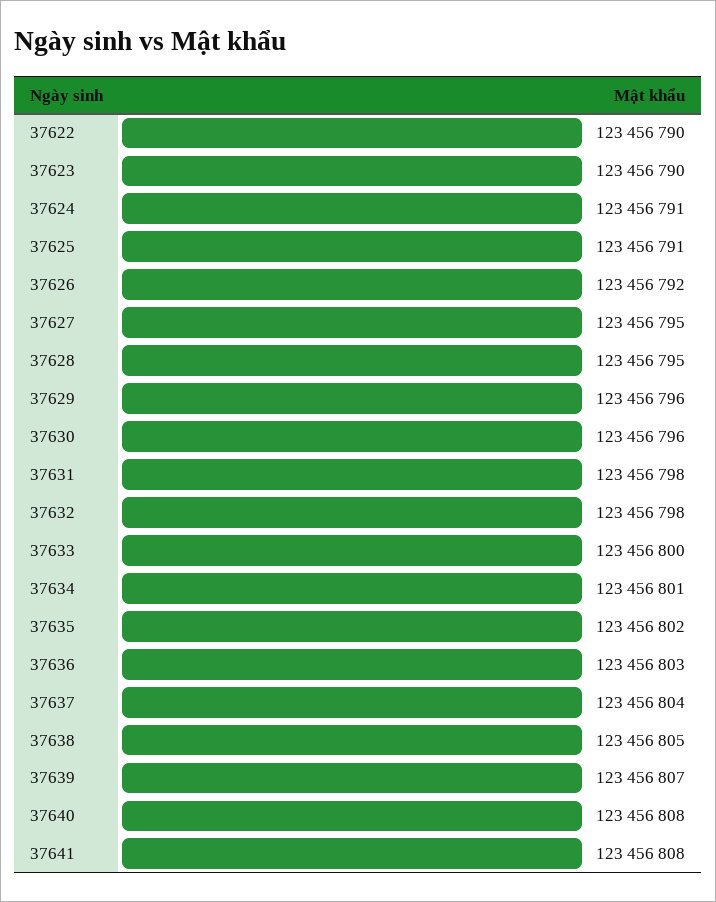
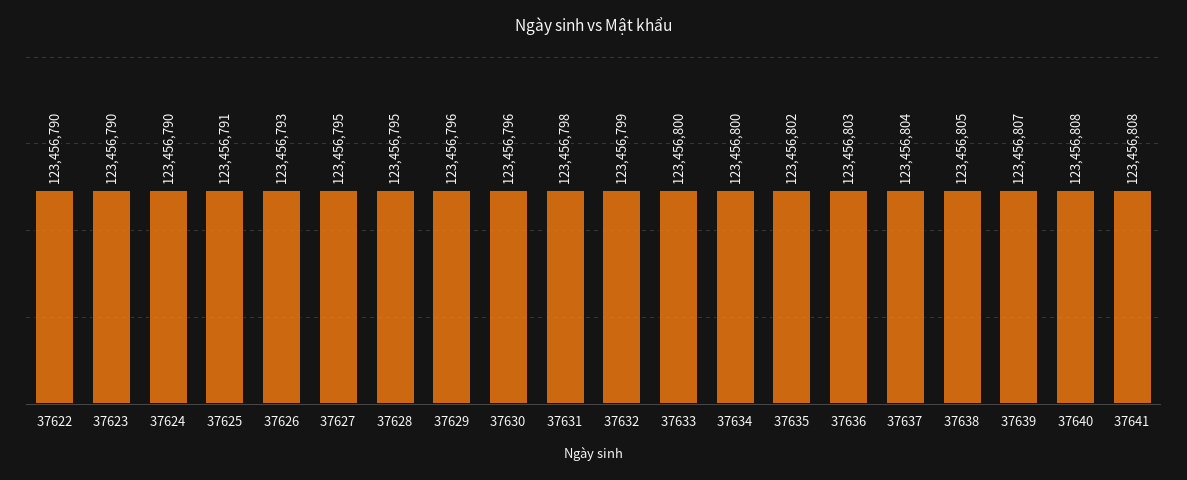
  {
    "37622": 123456790,
    "37623": 123456790,
-   "37624": 123456791,
+   "37624": 123456790,
    "37625": 123456791,
-   "37626": 123456792,
+   "37626": 123456793,
    "37627": 123456795,
    "37628": 123456795,
    "37629": 123456796,
    "37630": 123456796,
    "37631": 123456798,
-   "37632": 123456798,
+   "37632": 123456799,
    "37633": 123456800,
-   "37634": 123456801,
+   "37634": 123456800,
    "37635": 123456802,
    "37636": 123456803,
    "37637": 123456804,
    "37638": 123456805,
    "37639": 123456807,
    "37640": 123456808,
    "37641": 123456808
  }

